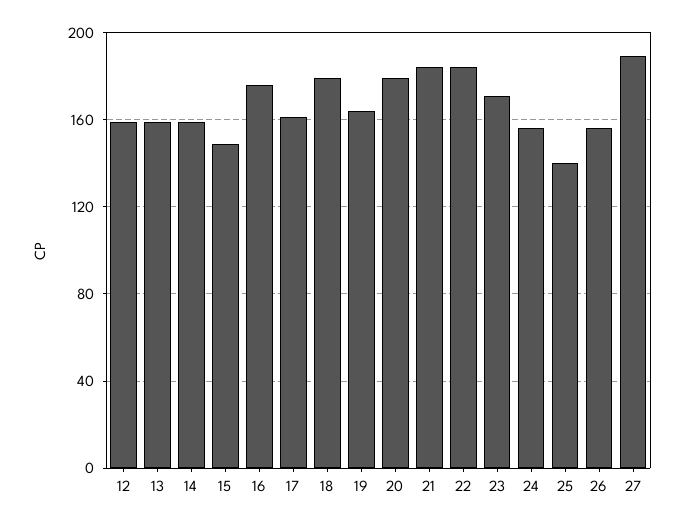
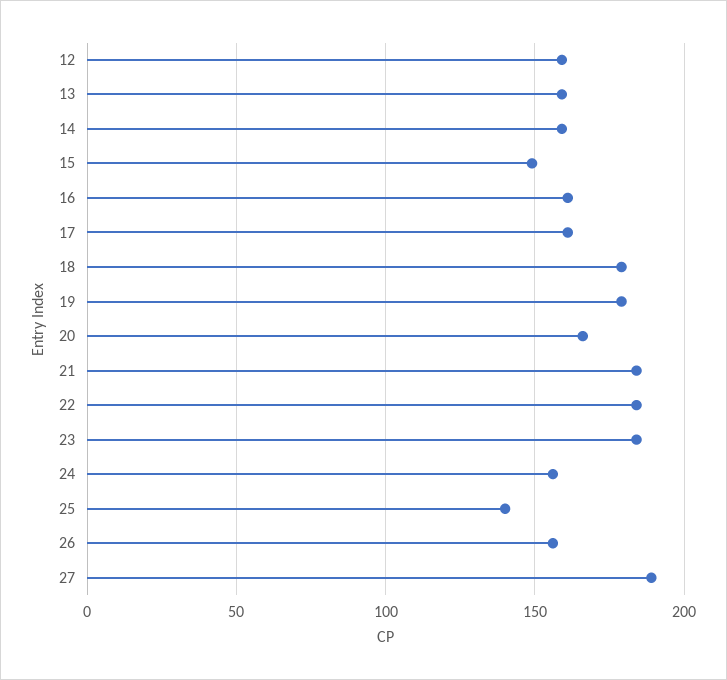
  {
    "12": 160,
    "13": 160,
    "14": 160,
    "15": 150,
-   "16": 175,
+   "16": 160,
    "17": 160,
    "18": 180,
-   "19": 165,
+   "19": 180,
-   "20": 180,
+   "20": 165,
    "21": 185,
    "22": 185,
-   "23": 170,
+   "23": 185,
    "24": 155,
    "25": 140,
    "26": 155,
    "27": 190
  }

